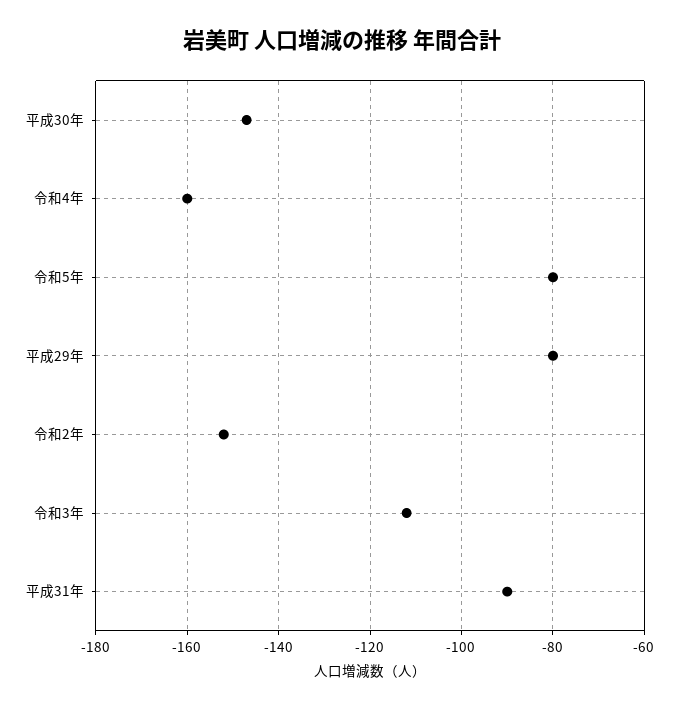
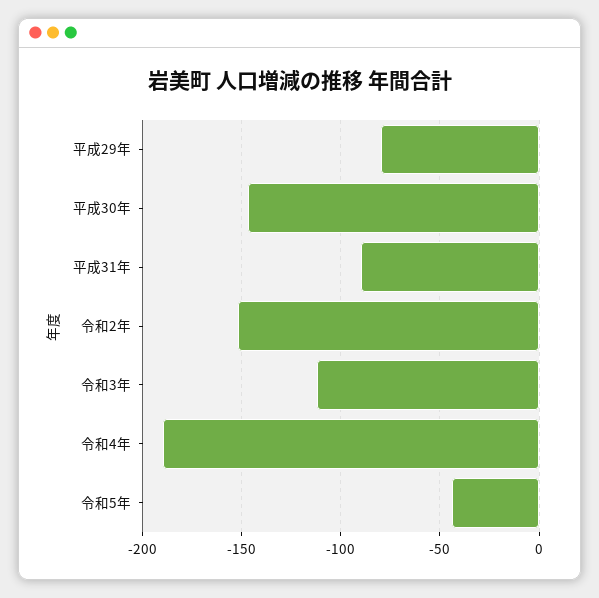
  {
    "平成30年": -145,
-   "令和4年": -160,
+   "令和4年": -190,
-   "令和5年": -80,
+   "令和5年": -45,
    "平成29年": -80,
    "令和2年": -150,
    "令和3年": -110,
    "平成31年": -90
  }

